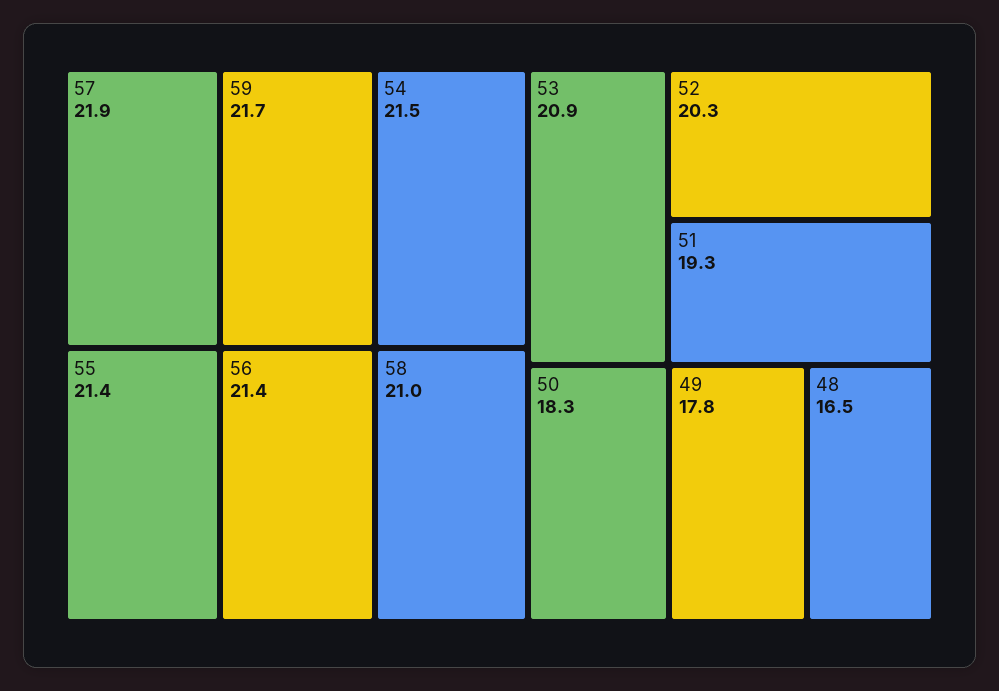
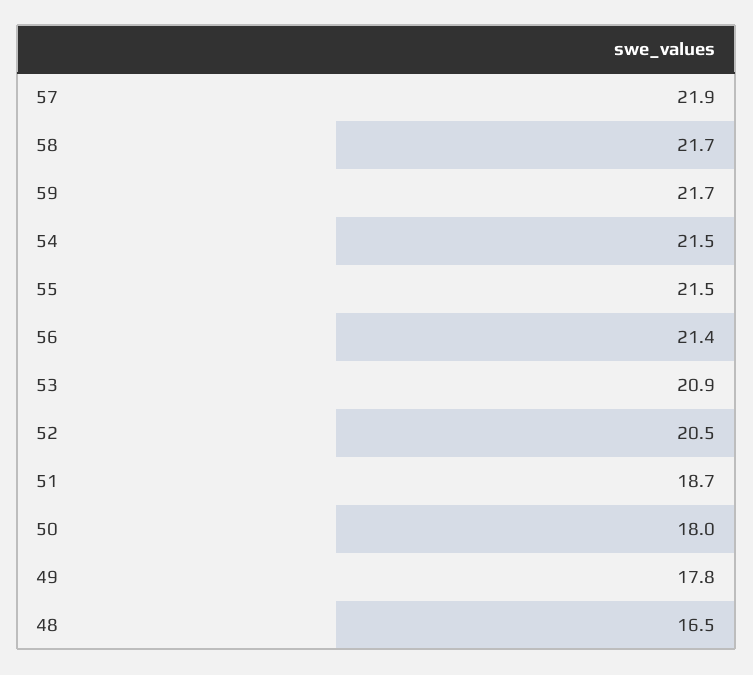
  {
    "57": 21.9,
    "59": 21.7,
    "54": 21.5,
-   "55": 21.4,
+   "55": 21.5,
    "56": 21.4,
-   "58": 21,
+   "58": 21.7,
    "53": 20.9,
-   "52": 20.3,
+   "52": 20.5,
-   "51": 19.3,
+   "51": 18.7,
-   "50": 18.3,
+   "50": 18,
    "49": 17.8,
    "48": 16.5
  }

